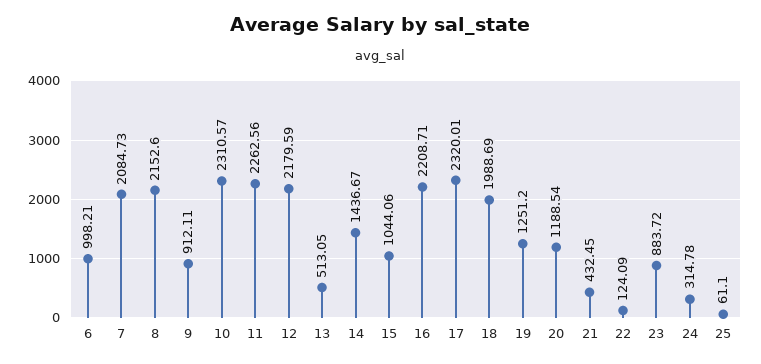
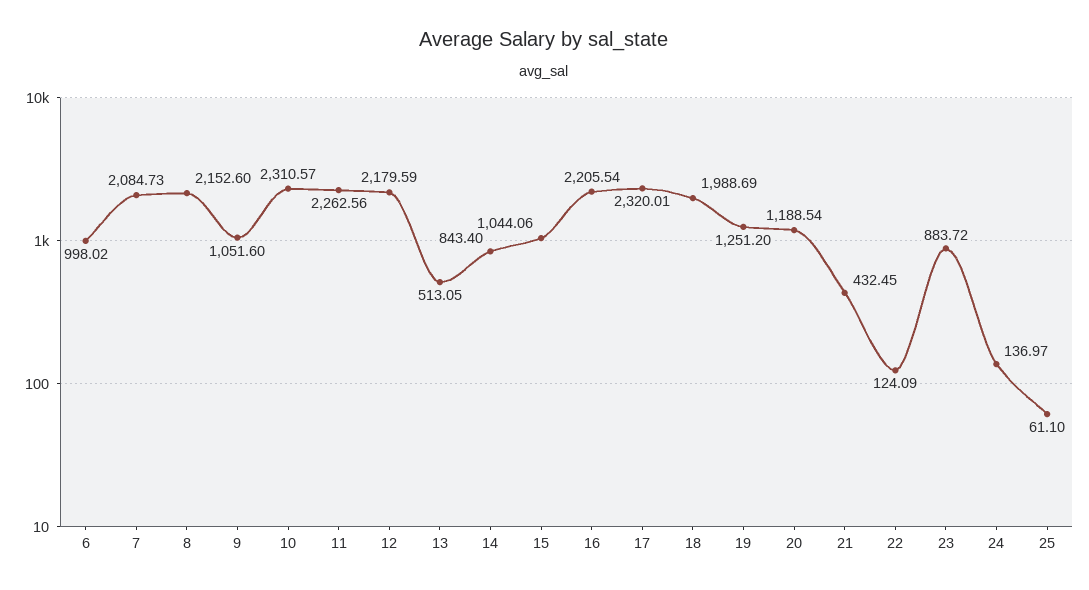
  {
-   "6": 998.21,
+   "6": 998.02,
    "7": 2084.73,
    "8": 2152.6,
-   "9": 912.11,
+   "9": 1051.6,
    "10": 2310.57,
    "11": 2262.56,
    "12": 2179.59,
    "13": 513.05,
-   "14": 1436.67,
+   "14": 843.4,
    "15": 1044.06,
-   "16": 2208.71,
+   "16": 2205.54,
    "17": 2320.01,
    "18": 1988.69,
    "19": 1251.2,
    "20": 1188.54,
    "21": 432.45,
    "22": 124.09,
    "23": 883.72,
-   "24": 314.78,
+   "24": 136.97,
    "25": 61.1
  }

